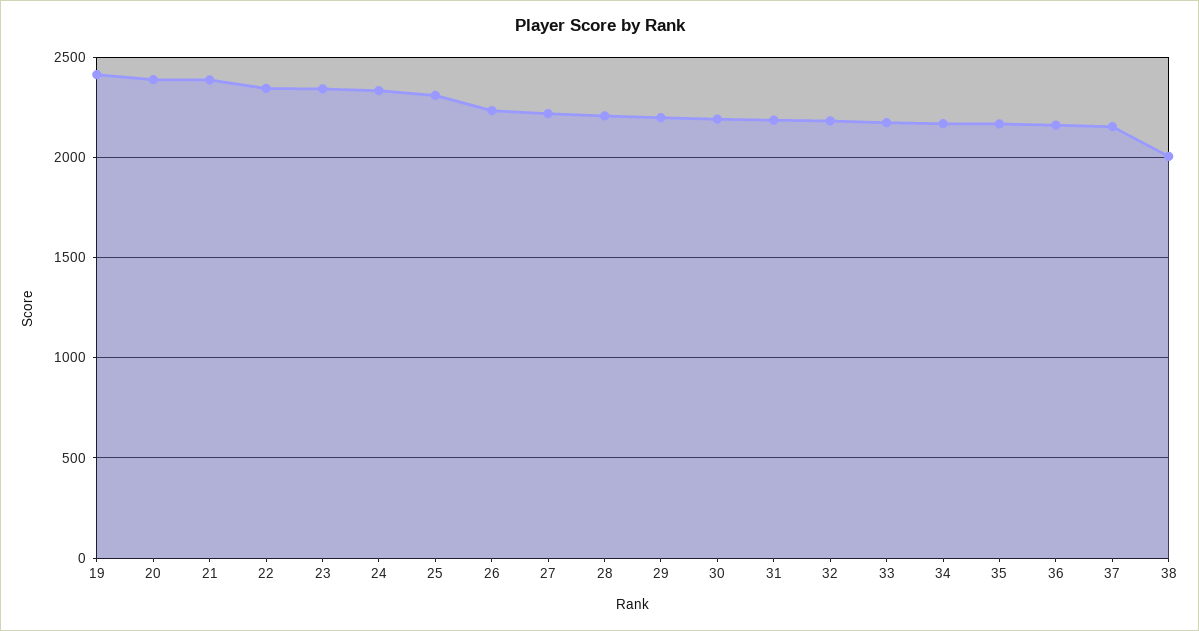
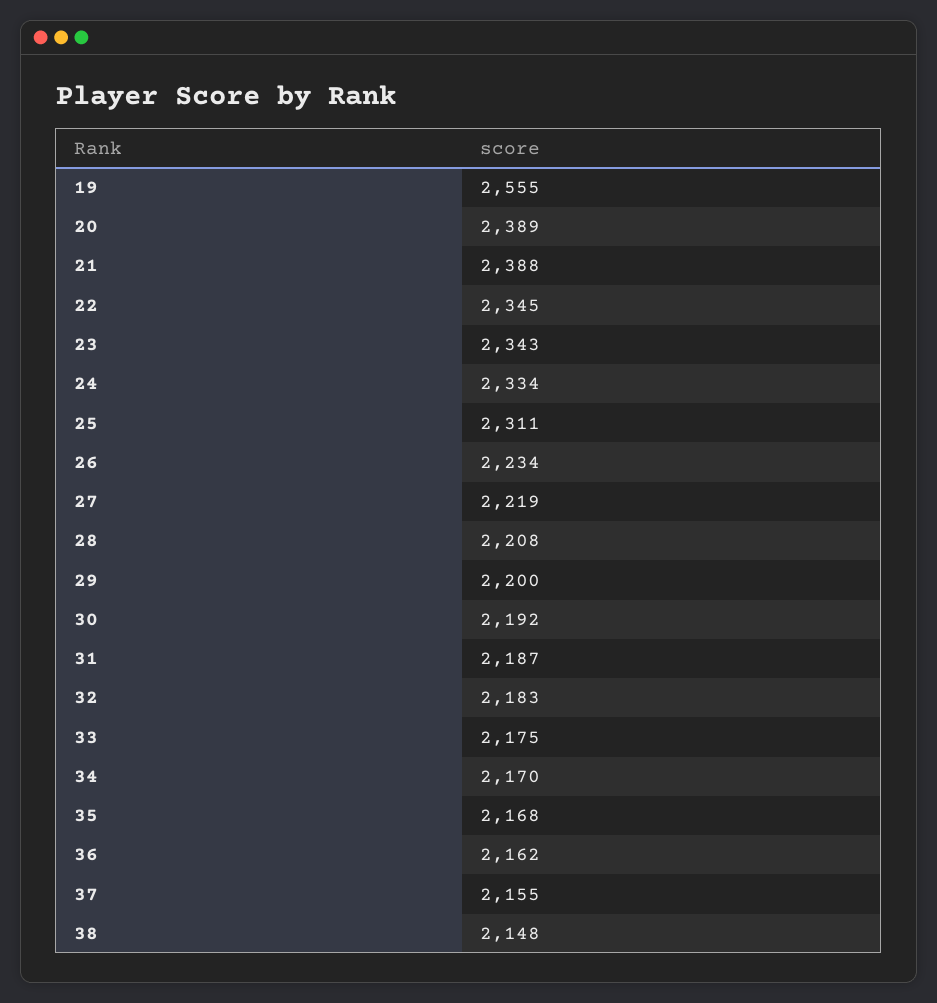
  {
-   "19": 2400,
+   "19": 2555,
    "20": 2389,
    "21": 2388,
    "22": 2345,
    "23": 2343,
    "24": 2334,
    "25": 2311,
    "26": 2234,
    "27": 2219,
    "28": 2208,
    "29": 2200,
    "30": 2192,
    "31": 2187,
    "32": 2183,
    "33": 2175,
    "34": 2170,
    "35": 2168,
    "36": 2162,
    "37": 2155,
-   "38": 2000
+   "38": 2148
  }

